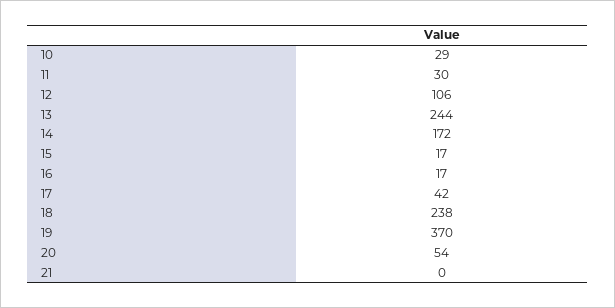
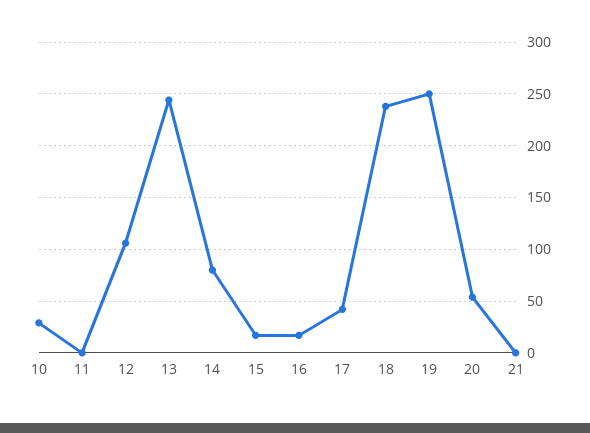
  {
    "10": 29,
-   "11": 30,
+   "11": 0,
    "12": 106,
    "13": 244,
-   "14": 172,
+   "14": 80,
    "15": 17,
    "16": 17,
    "17": 42,
    "18": 238,
-   "19": 370,
+   "19": 250,
    "20": 54,
    "21": 0
  }

